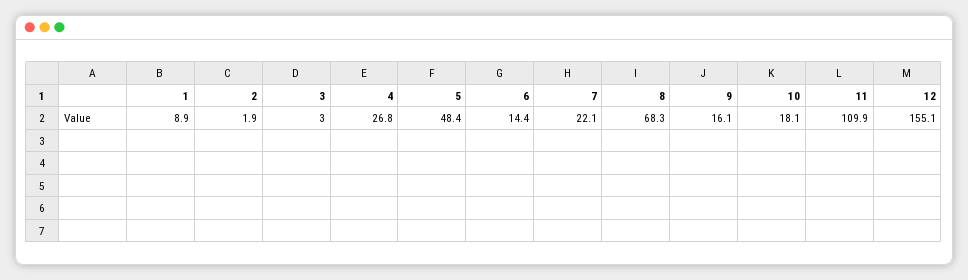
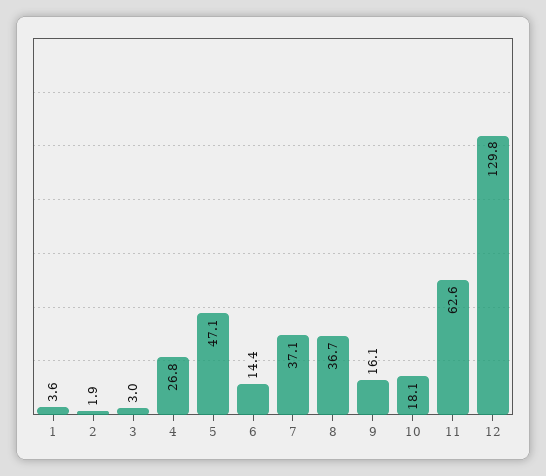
  {
-   "1": 8.9,
+   "1": 3.6,
    "2": 1.9,
    "3": 3,
    "4": 26.8,
-   "5": 48.4,
+   "5": 47.1,
    "6": 14.4,
-   "7": 22.1,
+   "7": 37.1,
-   "8": 68.3,
+   "8": 36.7,
    "9": 16.1,
    "10": 18.1,
-   "11": 109.9,
+   "11": 62.6,
-   "12": 155.1
+   "12": 129.8
  }

